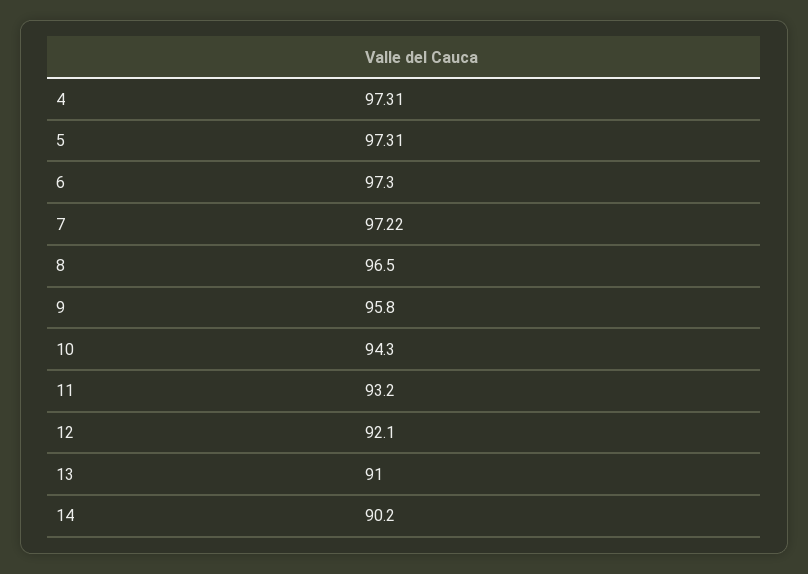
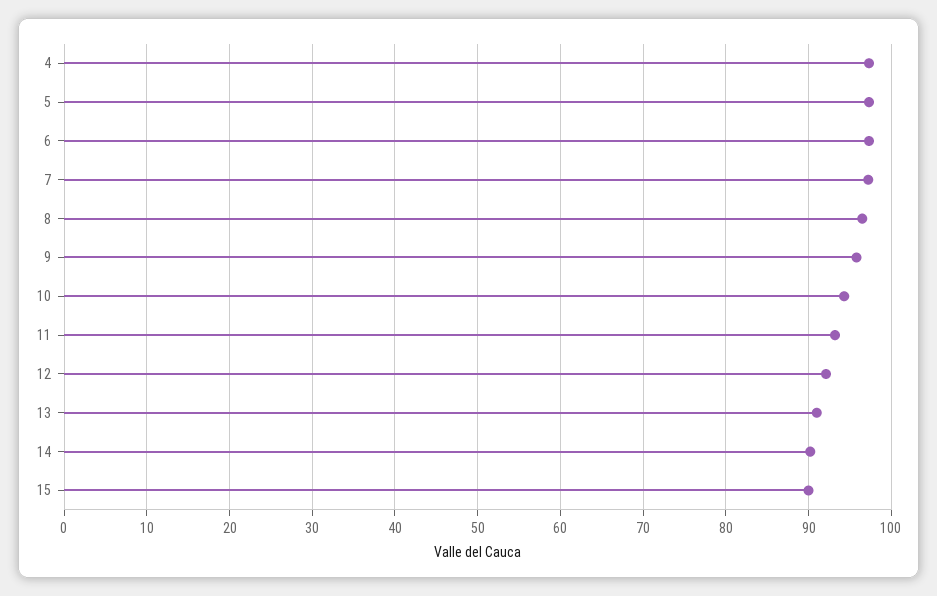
  {
    "4": 97.31,
    "5": 97.31,
    "6": 97.3,
    "7": 97.22,
    "8": 96.5,
    "9": 95.8,
    "10": 94.3,
    "11": 93.2,
    "12": 92.1,
    "13": 91,
-   "14": 90.2
+   "14": 90.2,
+   "15": 90
  }

